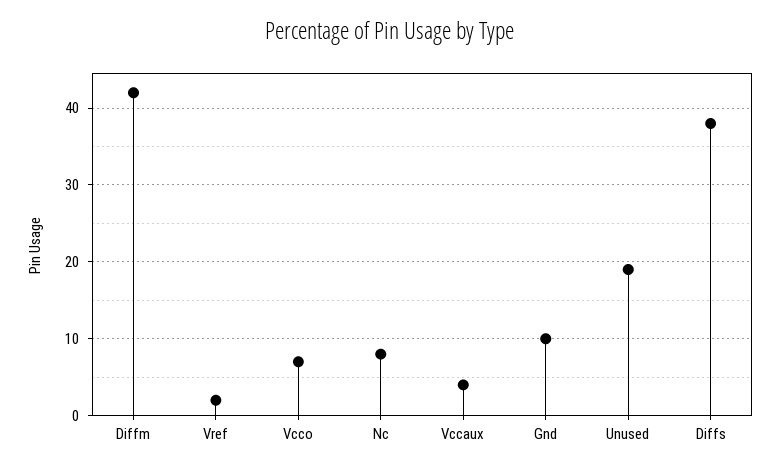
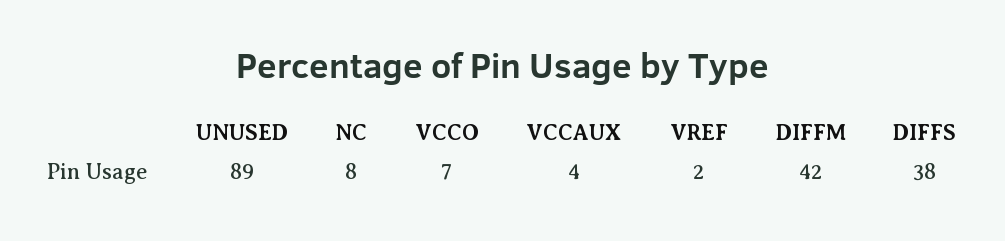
  {
    "Diffm": 42,
    "Vref": 2,
    "Vcco": 7,
    "Nc": 8,
    "Vccaux": 4,
-   "Gnd": 10,
-   "Unused": 19,
+   "Unused": 89,
    "Diffs": 38
  }

